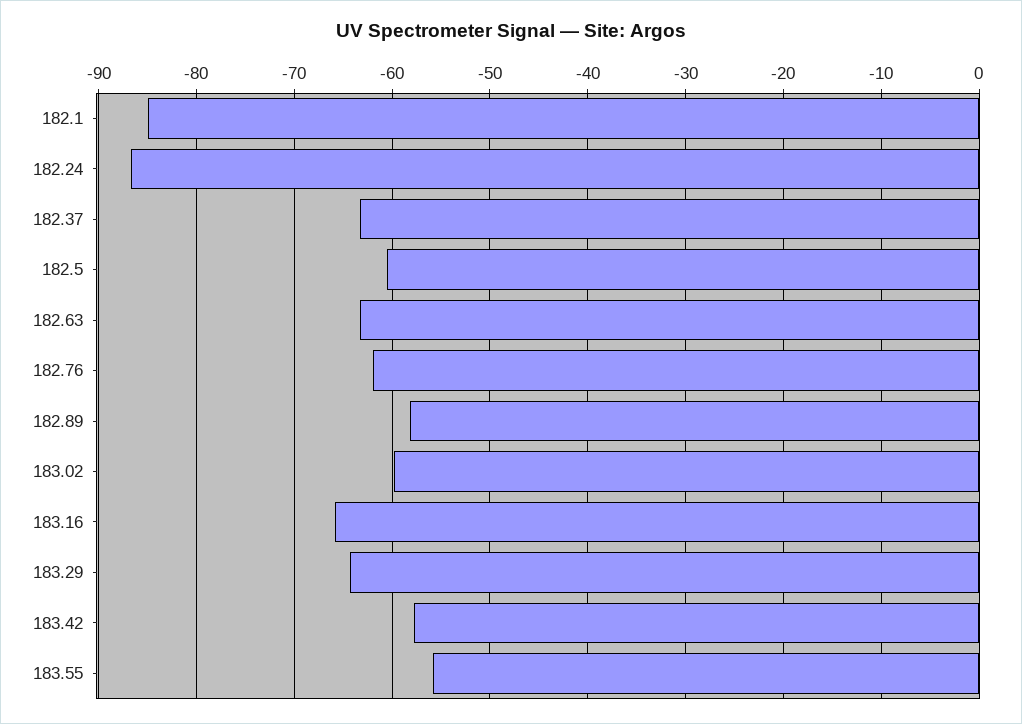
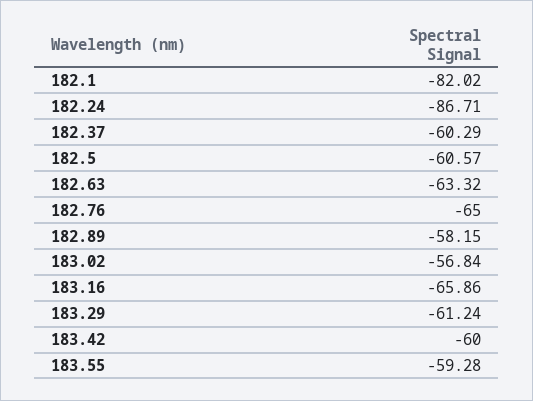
  {
-   "182.1": -85,
+   "182.1": -82.02,
    "182.24": -86.71,
-   "182.37": -63,
+   "182.37": -60.29,
    "182.5": -60.57,
    "182.63": -63.32,
-   "182.76": -62,
+   "182.76": -65,
    "182.89": -58.15,
-   "183.02": -60,
+   "183.02": -56.84,
    "183.16": -65.86,
-   "183.29": -64,
+   "183.29": -61.24,
-   "183.42": -58,
+   "183.42": -60,
-   "183.55": -56
+   "183.55": -59.28
  }

